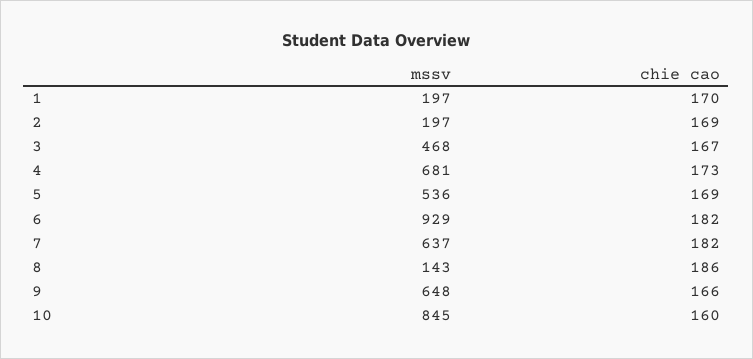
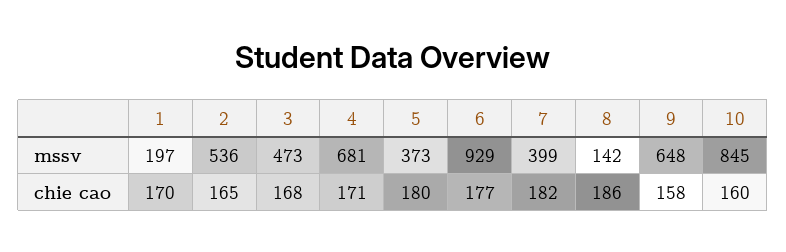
  {
    "mssv": {
      "1": 197,
-     "2": 197,
+     "2": 536,
-     "3": 468,
+     "3": 473,
      "4": 681,
-     "5": 536,
+     "5": 373,
      "6": 929,
-     "7": 637,
+     "7": 399,
-     "8": 143,
+     "8": 142,
      "9": 648,
      "10": 845
    },
    "chie cao": {
      "1": 170,
-     "2": 169,
+     "2": 165,
-     "3": 167,
+     "3": 168,
-     "4": 173,
+     "4": 171,
-     "5": 169,
+     "5": 180,
-     "6": 182,
+     "6": 177,
      "7": 182,
      "8": 186,
-     "9": 166,
+     "9": 158,
      "10": 160
    }
  }

